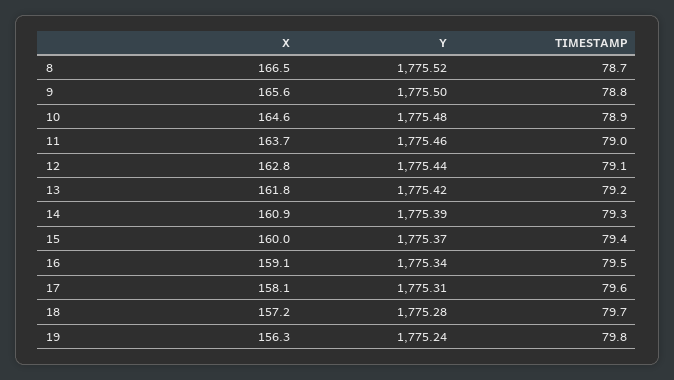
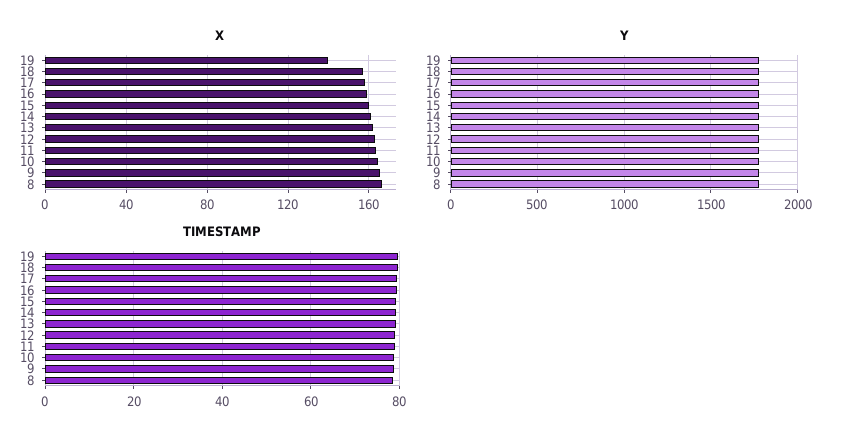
  {
    "X": {
      "8": 166.5,
      "9": 165.6,
      "10": 164.6,
      "11": 163.7,
      "12": 162.8,
      "13": 161.8,
      "14": 160.9,
      "15": 160,
      "16": 159.1,
      "17": 158.1,
      "18": 157.2,
-     "19": 156.3
+     "19": 140
    },
    "Y": {
      "8": 1775.52,
      "9": 1775.5,
      "10": 1775.48,
      "11": 1775.46,
      "12": 1775.44,
      "13": 1775.42,
      "14": 1775.39,
      "15": 1775.37,
      "16": 1775.34,
      "17": 1775.31,
      "18": 1775.28,
      "19": 1775.24
    },
    "TIMESTAMP": {
      "8": 78.7,
      "9": 78.8,
      "10": 78.9,
      "11": 79,
      "12": 79.1,
      "13": 79.2,
      "14": 79.3,
      "15": 79.4,
      "16": 79.5,
      "17": 79.6,
      "18": 79.7,
      "19": 79.8
    }
  }

